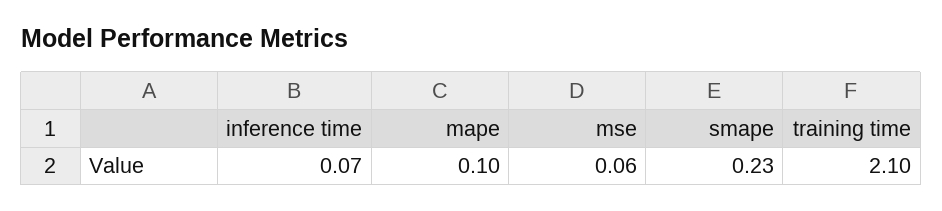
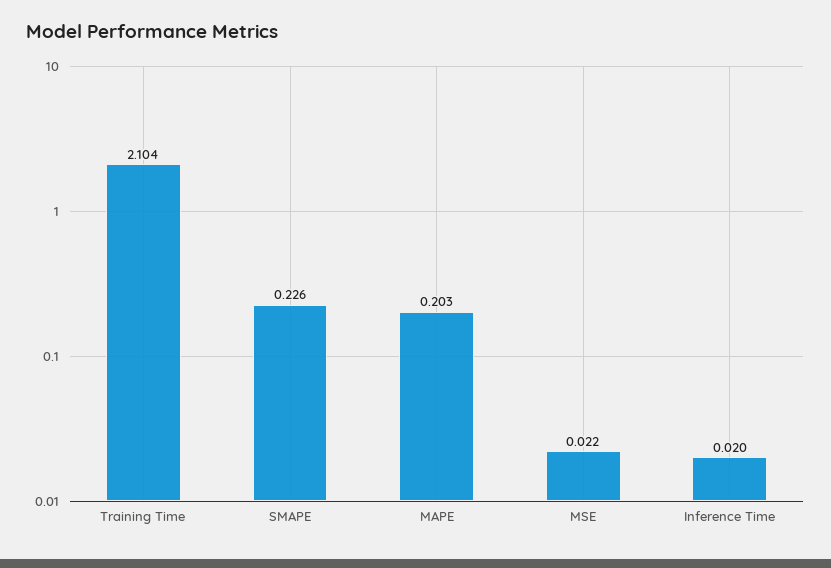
  {
-   "inference time": 0.07,
+   "inference time": 0.02,
-   "mape": 0.1,
+   "mape": 0.203,
-   "mse": 0.06,
+   "mse": 0.022,
    "smape": 0.226,
    "training time": 2.104
  }

